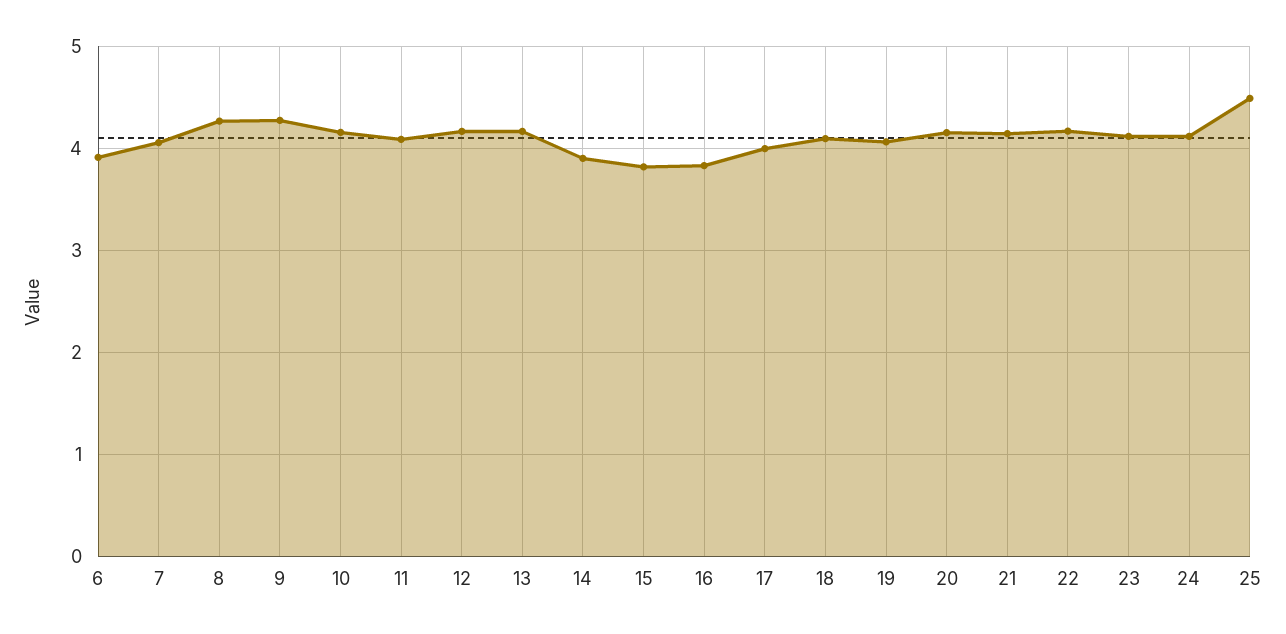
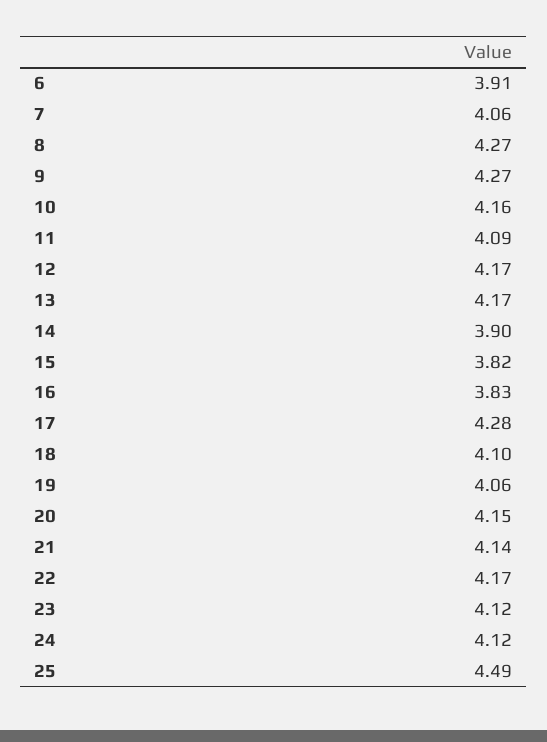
  {
    "6": 3.91,
    "7": 4.06,
    "8": 4.27,
    "9": 4.27,
    "10": 4.16,
    "11": 4.09,
    "12": 4.17,
    "13": 4.17,
    "14": 3.9,
    "15": 3.82,
    "16": 3.83,
-   "17": 4,
+   "17": 4.28,
    "18": 4.1,
    "19": 4.06,
    "20": 4.15,
    "21": 4.14,
    "22": 4.17,
    "23": 4.12,
    "24": 4.12,
    "25": 4.49
  }

